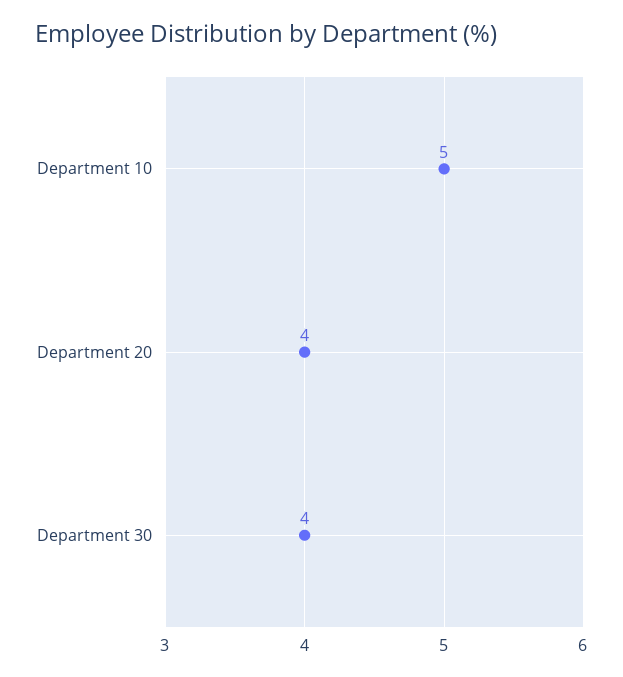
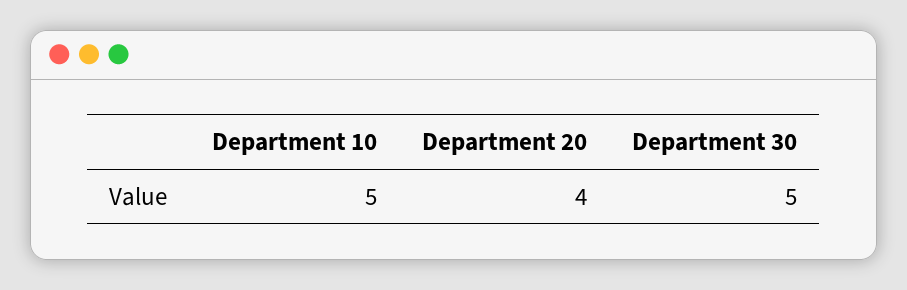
  {
    "Department 10": 5,
    "Department 20": 4,
-   "Department 30": 4
+   "Department 30": 5
  }

